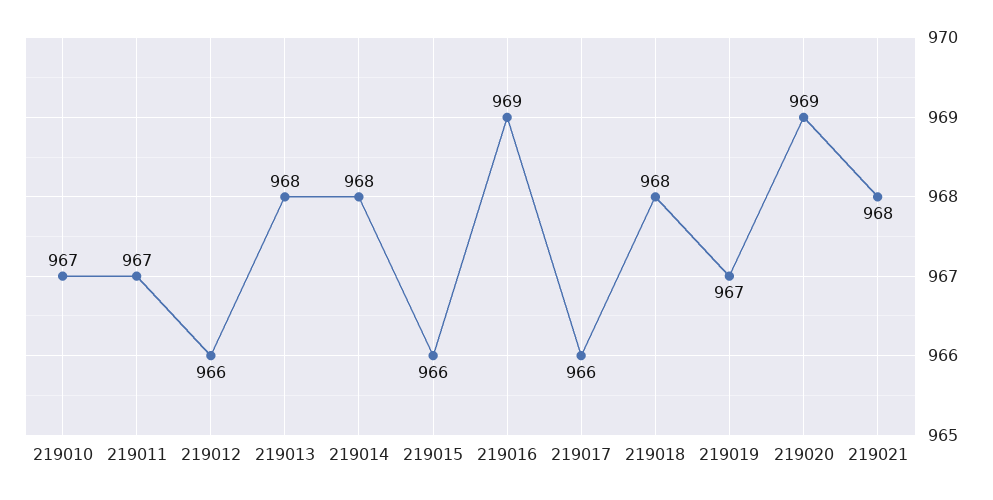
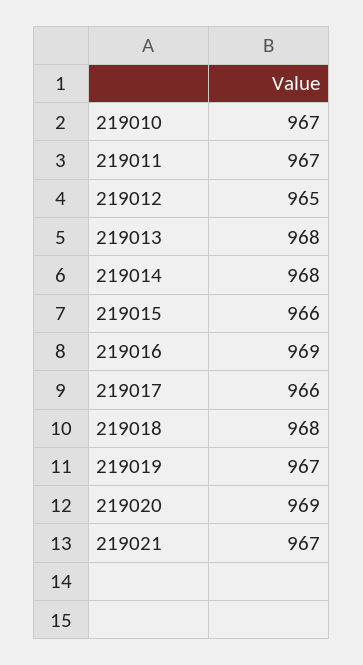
  {
    "219010": 967,
    "219011": 967,
-   "219012": 966,
+   "219012": 965,
    "219013": 968,
    "219014": 968,
    "219015": 966,
    "219016": 969,
    "219017": 966,
    "219018": 968,
    "219019": 967,
    "219020": 969,
-   "219021": 968
+   "219021": 967
  }

